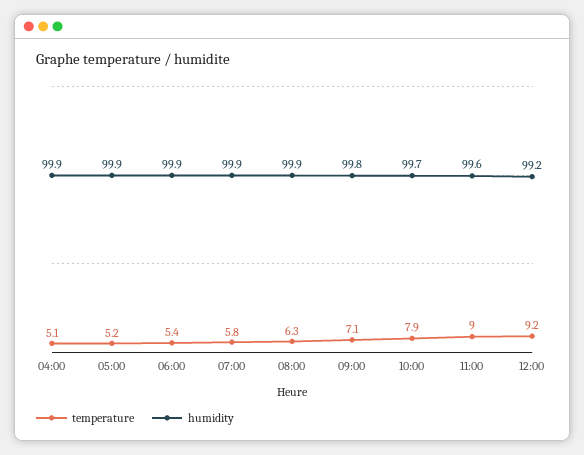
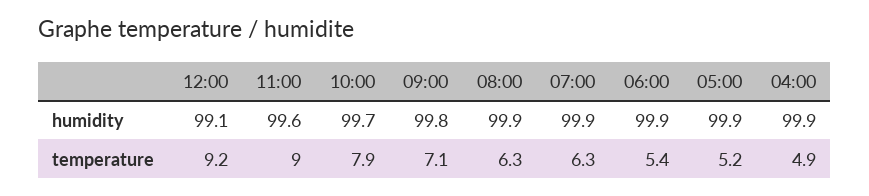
  {
    "temperature": {
-     "04:00": 5.1,
+     "04:00": 4.9,
      "05:00": 5.2,
      "06:00": 5.4,
-     "07:00": 5.8,
+     "07:00": 6.3,
      "08:00": 6.3,
      "09:00": 7.1,
      "10:00": 7.9,
      "11:00": 9,
      "12:00": 9.2
    },
    "humidity": {
      "04:00": 99.9,
      "05:00": 99.9,
      "06:00": 99.9,
      "07:00": 99.9,
      "08:00": 99.9,
      "09:00": 99.8,
      "10:00": 99.7,
      "11:00": 99.6,
-     "12:00": 99.2
+     "12:00": 99.1
    }
  }

